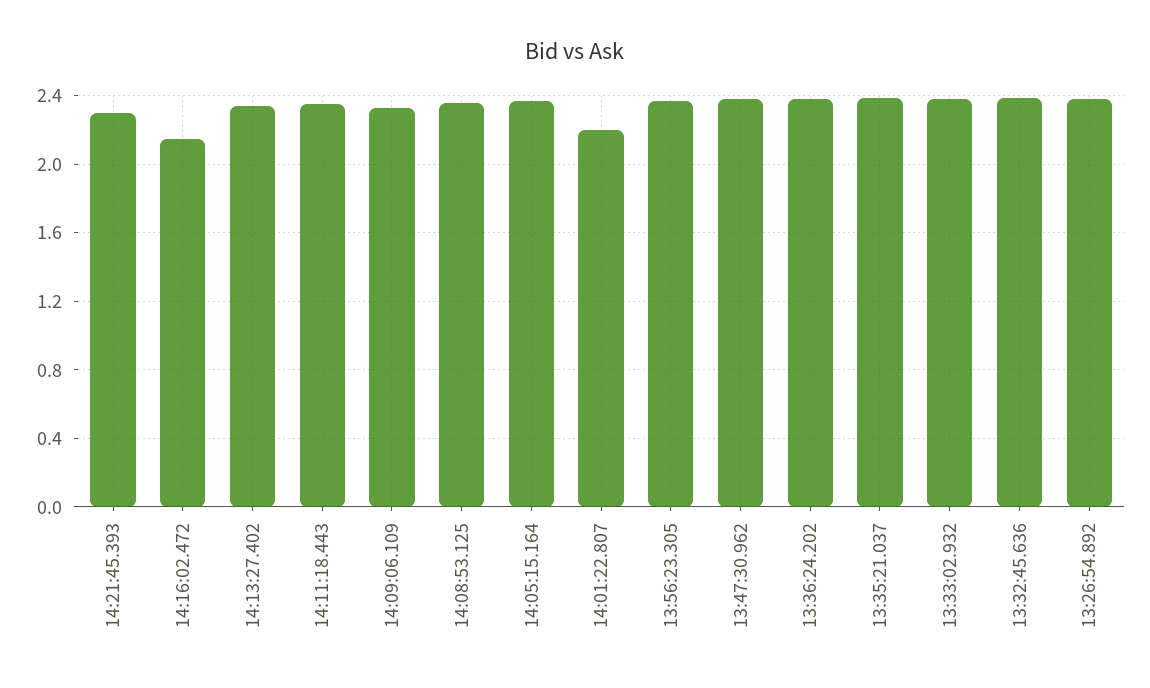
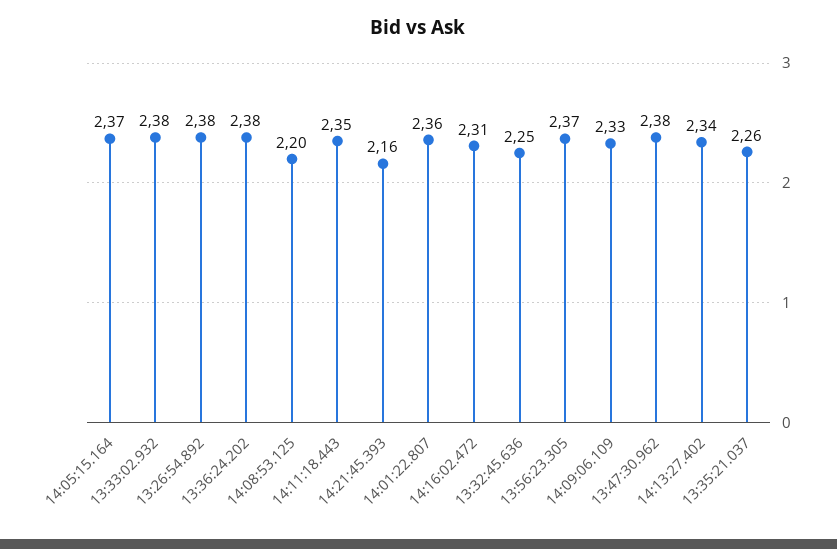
  {
-   "14:21:45.393": 2.3,
+   "14:21:45.393": 2.16,
-   "14:16:02.472": 2.15,
+   "14:16:02.472": 2.31,
    "14:13:27.402": 2.34,
    "14:11:18.443": 2.35,
    "14:09:06.109": 2.33,
-   "14:08:53.125": 2.35,
+   "14:08:53.125": 2.2,
    "14:05:15.164": 2.37,
-   "14:01:22.807": 2.2,
+   "14:01:22.807": 2.36,
    "13:56:23.305": 2.37,
    "13:47:30.962": 2.38,
    "13:36:24.202": 2.38,
-   "13:35:21.037": 2.4,
+   "13:35:21.037": 2.26,
    "13:33:02.932": 2.38,
-   "13:32:45.636": 2.4,
+   "13:32:45.636": 2.25,
    "13:26:54.892": 2.38
  }

